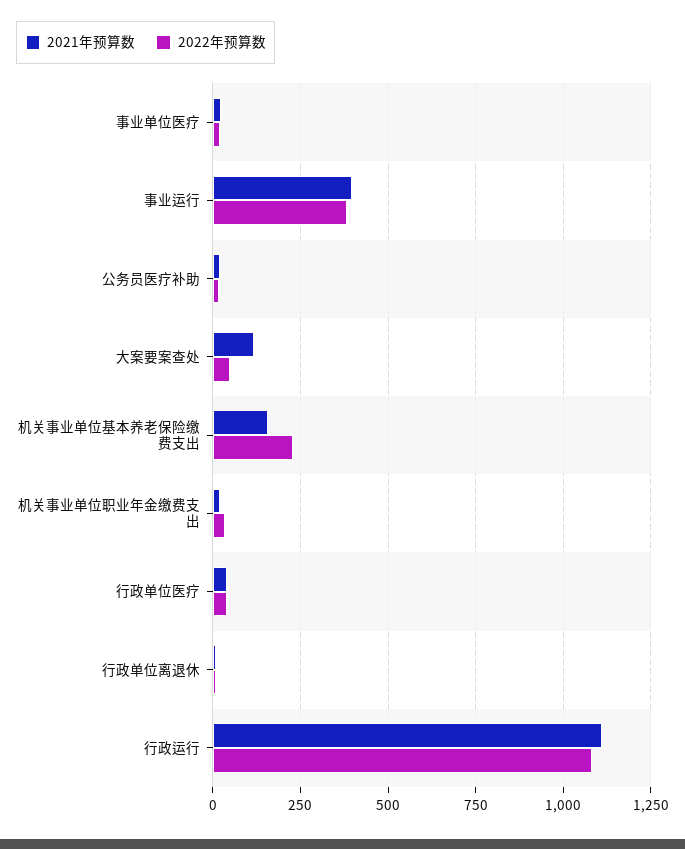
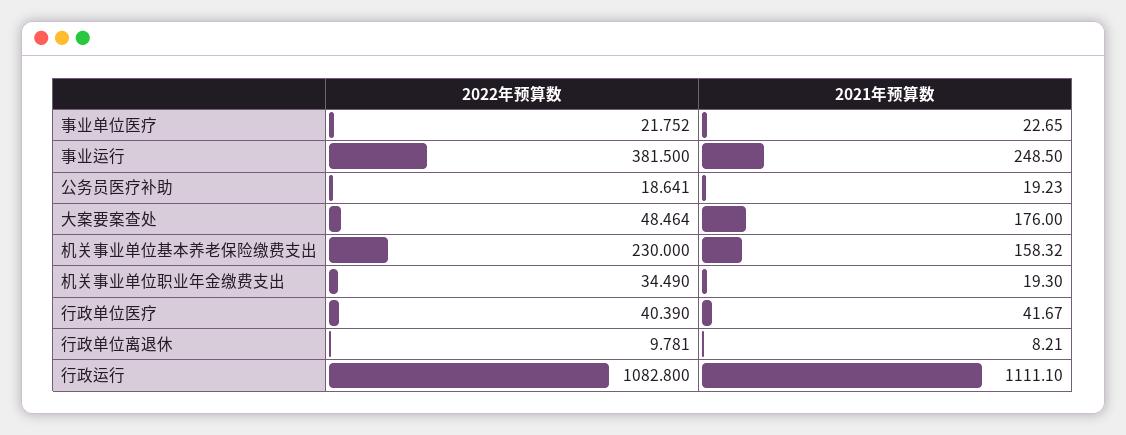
  {
    "2021年预算数": {
      "事业单位医疗": 22.65,
-     "事业运行": 400,
+     "事业运行": 248.5,
      "公务员医疗补助": 19.23,
-     "大案要案查处": 125,
+     "大案要案查处": 176,
      "机关事业单位基本养老保险缴费支出": 158.32,
      "机关事业单位职业年金缴费支出": 19.3,
      "行政单位医疗": 41.67,
      "行政单位离退休": 8.21,
      "行政运行": 1111.1
    },
    "2022年预算数": {
      "事业单位医疗": 21.752,
      "事业运行": 381.5,
      "公务员医疗补助": 18.641,
      "大案要案查处": 48.464,
      "机关事业单位基本养老保险缴费支出": 230,
      "机关事业单位职业年金缴费支出": 34.49,
      "行政单位医疗": 40.39,
      "行政单位离退休": 9.781,
      "行政运行": 1082.8
    }
  }

